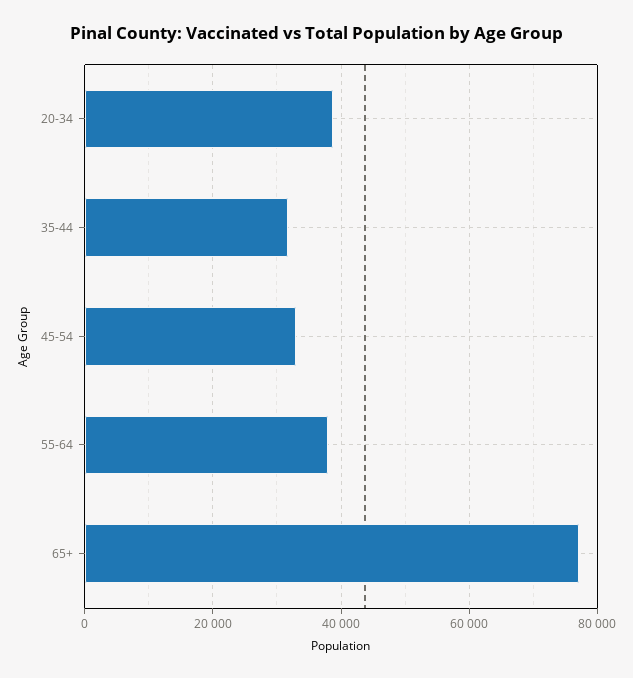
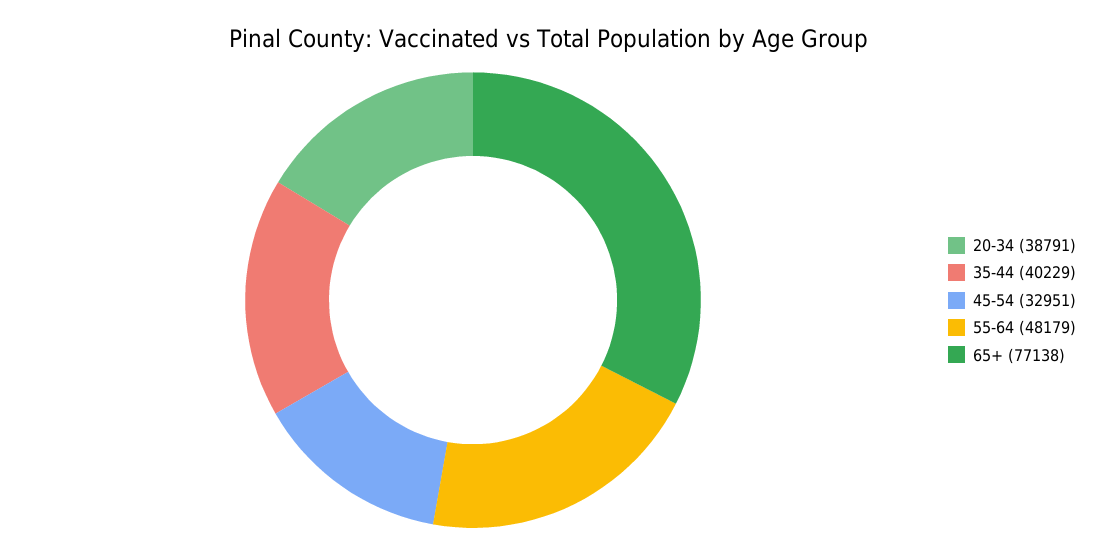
  {
    "20-34": 38791,
-   "35-44": 32000,
+   "35-44": 40229,
    "45-54": 32951,
-   "55-64": 38000,
+   "55-64": 48179,
    "65+": 77138
  }

